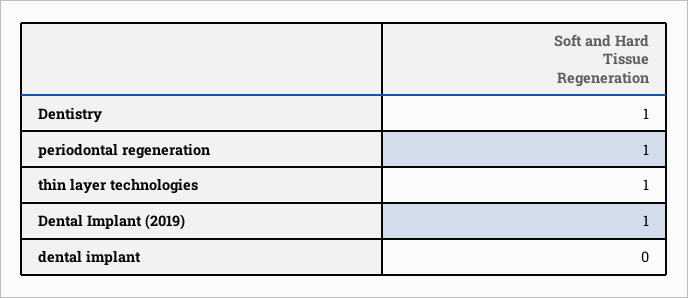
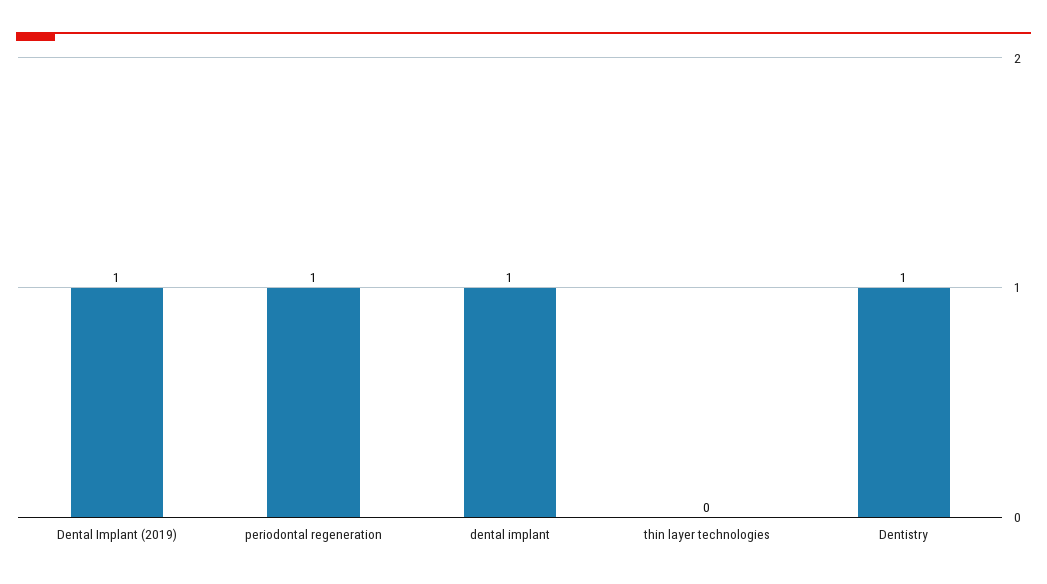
  {
    "Dentistry": 1,
    "periodontal regeneration": 1,
-   "thin layer technologies": 1,
+   "thin layer technologies": 0,
    "Dental Implant (2019)": 1,
-   "dental implant": 0
+   "dental implant": 1
  }

